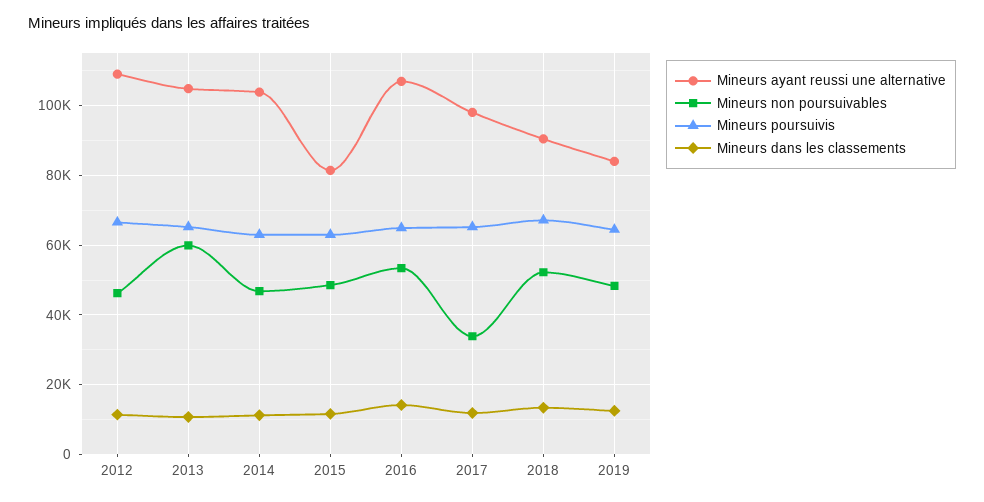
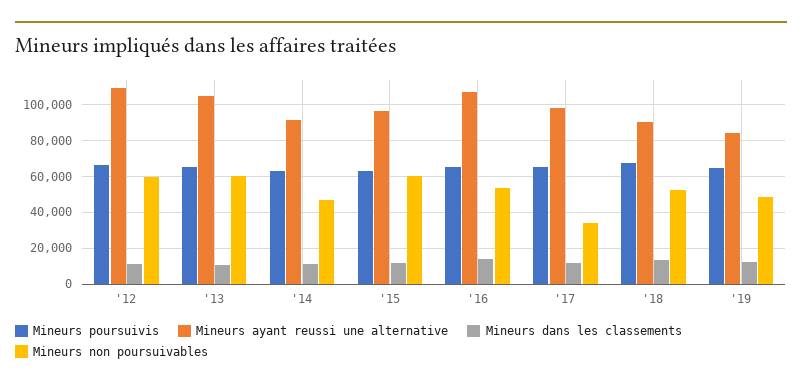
  {
    "Mineurs ayant reussi une alternative": {
      "2012": 110000,
      "2013": 104000,
-     "2014": 104000,
+     "2014": 90000,
-     "2015": 82000,
+     "2015": 95000,
      "2016": 108000,
      "2017": 98000,
      "2018": 90000,
      "2019": 84000
    },
    "Mineurs non poursuivables": {
-     "2012": 46000,
+     "2012": 60000,
      "2013": 60000,
      "2014": 46000,
-     "2015": 48000,
+     "2015": 60000,
      "2016": 54000,
      "2017": 34000,
      "2018": 52000,
      "2019": 48000
    },
    "Mineurs poursuivis": {
      "2012": 66000,
      "2013": 66000,
      "2014": 64000,
      "2015": 64000,
      "2016": 64000,
      "2017": 66000,
      "2018": 68000,
      "2019": 64000
    },
    "Mineurs dans les classements": {
      "2012": 12000,
      "2013": 10000,
      "2014": 12000,
      "2015": 12000,
      "2016": 14000,
      "2017": 12000,
      "2018": 14000,
      "2019": 12000
    }
  }

